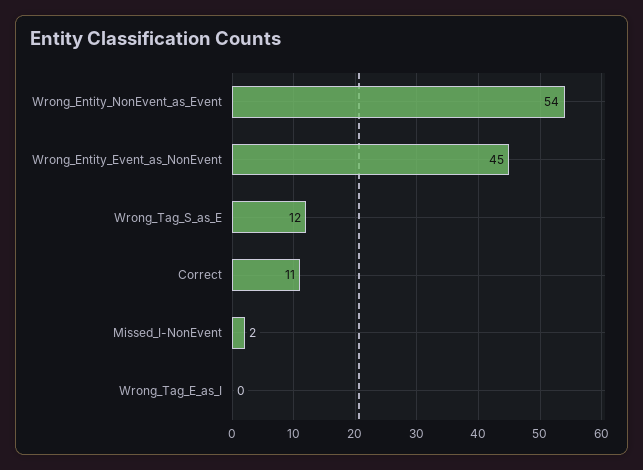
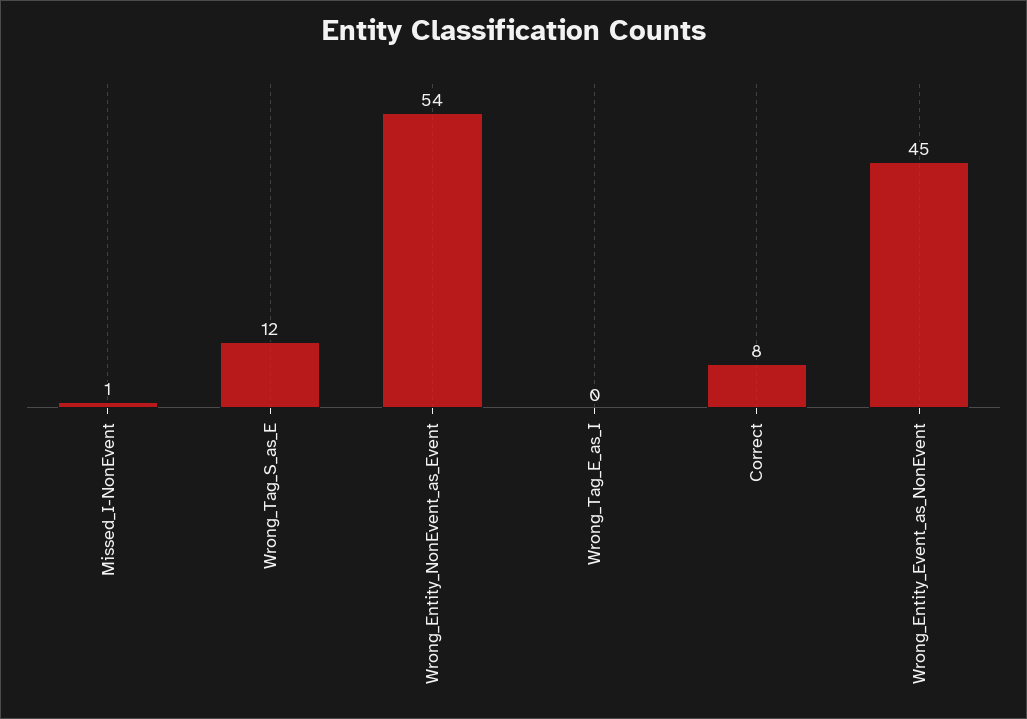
  {
    "Wrong_Entity_NonEvent_as_Event": 54,
    "Wrong_Entity_Event_as_NonEvent": 45,
    "Wrong_Tag_S_as_E": 12,
-   "Correct": 11,
+   "Correct": 8,
-   "Missed_I-NonEvent": 2,
+   "Missed_I-NonEvent": 1,
    "Wrong_Tag_E_as_I": 0
  }

